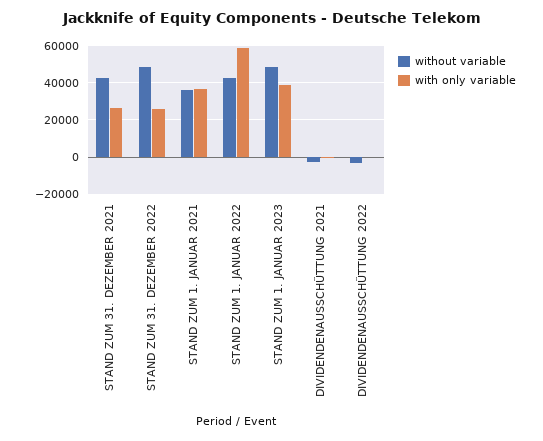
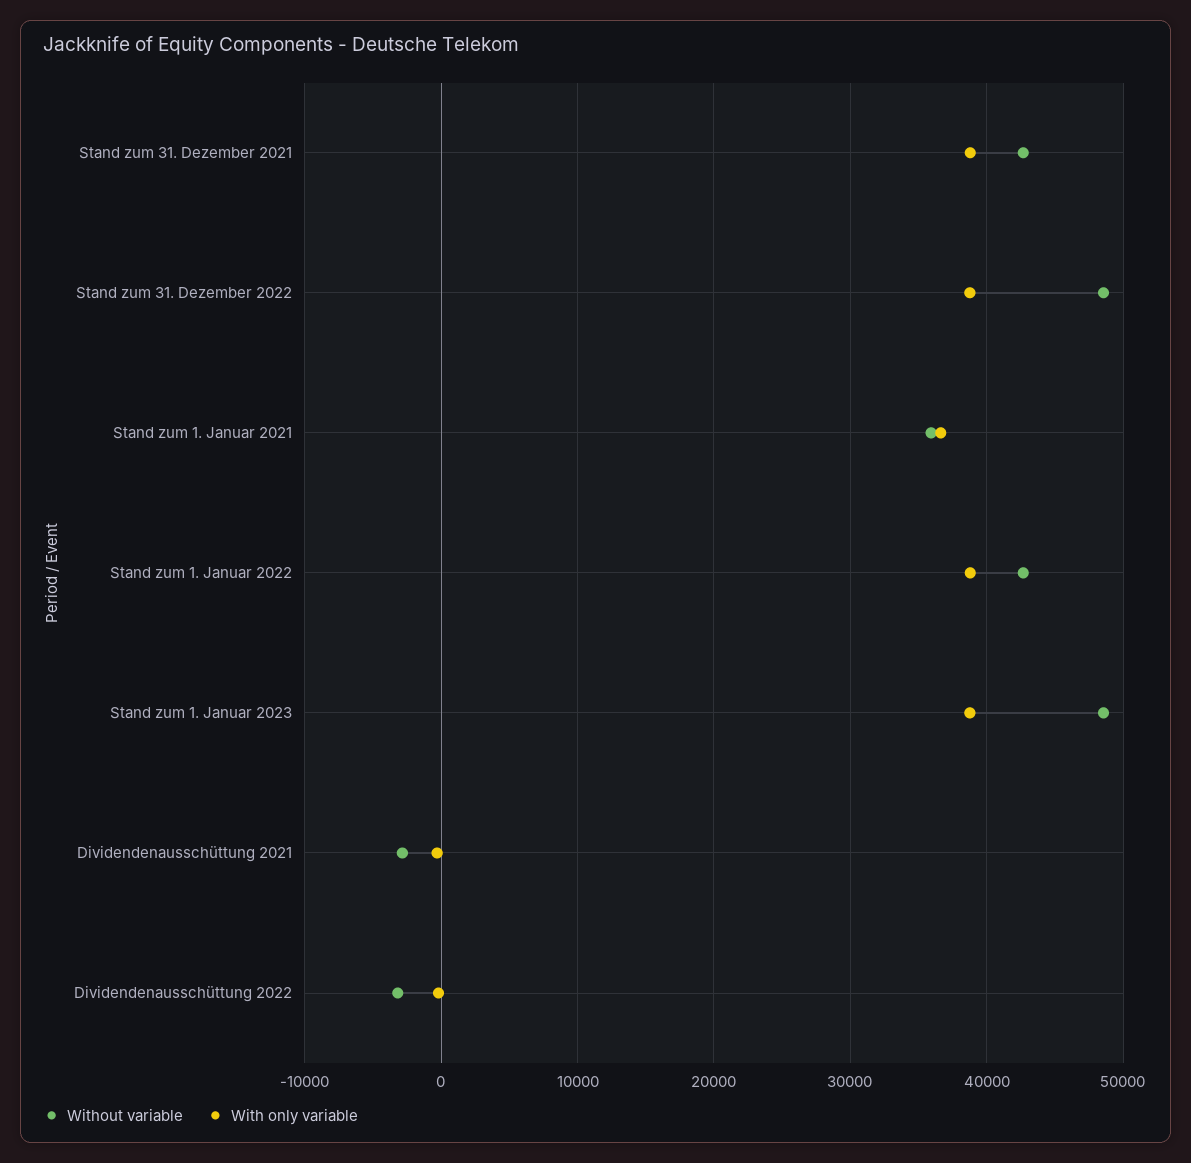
  {
    "without variable": {
      "STAND ZUM 31. DEZEMBER 2021": 43000,
      "STAND ZUM 31. DEZEMBER 2022": 49000,
      "STAND ZUM 1. JANUAR 2021": 36000,
      "STAND ZUM 1. JANUAR 2022": 43000,
      "STAND ZUM 1. JANUAR 2023": 49000,
      "DIVIDENDENAUSSCHÜTTUNG 2021": -3000,
      "DIVIDENDENAUSSCHÜTTUNG 2022": -3000
    },
    "with only variable": {
-     "STAND ZUM 31. DEZEMBER 2021": 25000,
+     "STAND ZUM 31. DEZEMBER 2021": 39000,
-     "STAND ZUM 31. DEZEMBER 2022": 25000,
+     "STAND ZUM 31. DEZEMBER 2022": 39000,
      "STAND ZUM 1. JANUAR 2021": 37000,
-     "STAND ZUM 1. JANUAR 2022": 60000,
+     "STAND ZUM 1. JANUAR 2022": 39000,
      "STAND ZUM 1. JANUAR 2023": 39000,
      "DIVIDENDENAUSSCHÜTTUNG 2021": 0,
      "DIVIDENDENAUSSCHÜTTUNG 2022": 0
    }
  }

